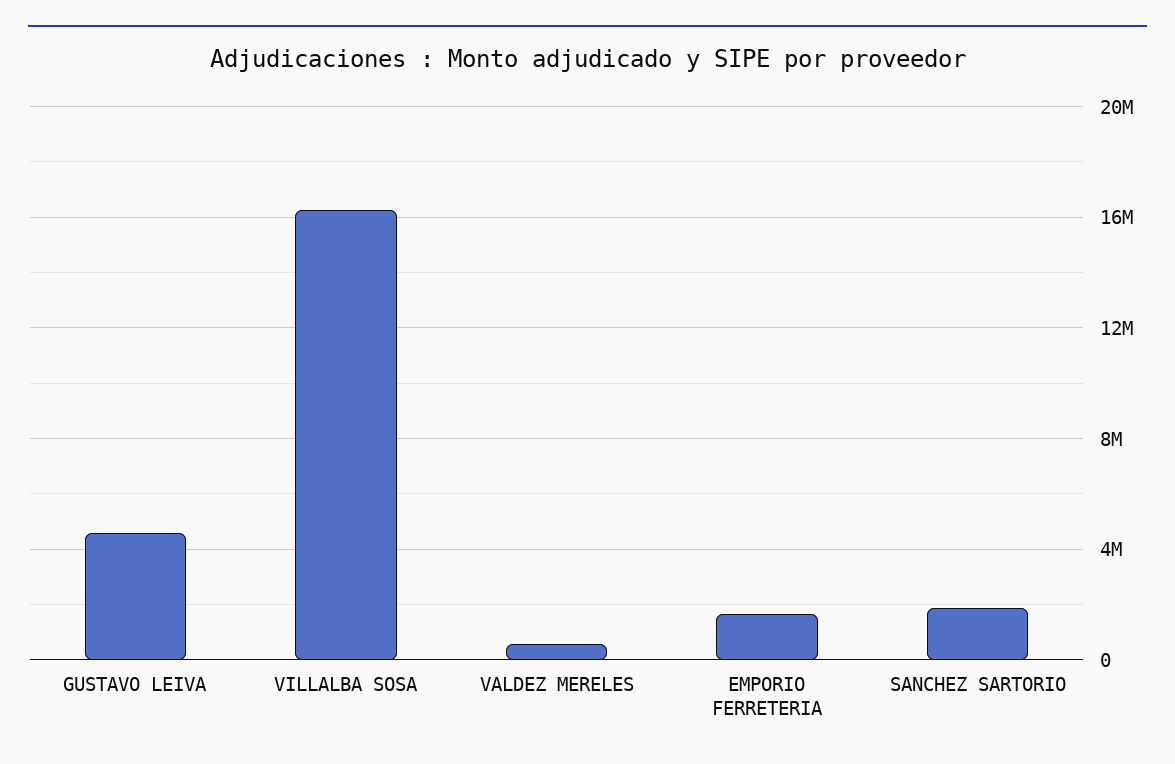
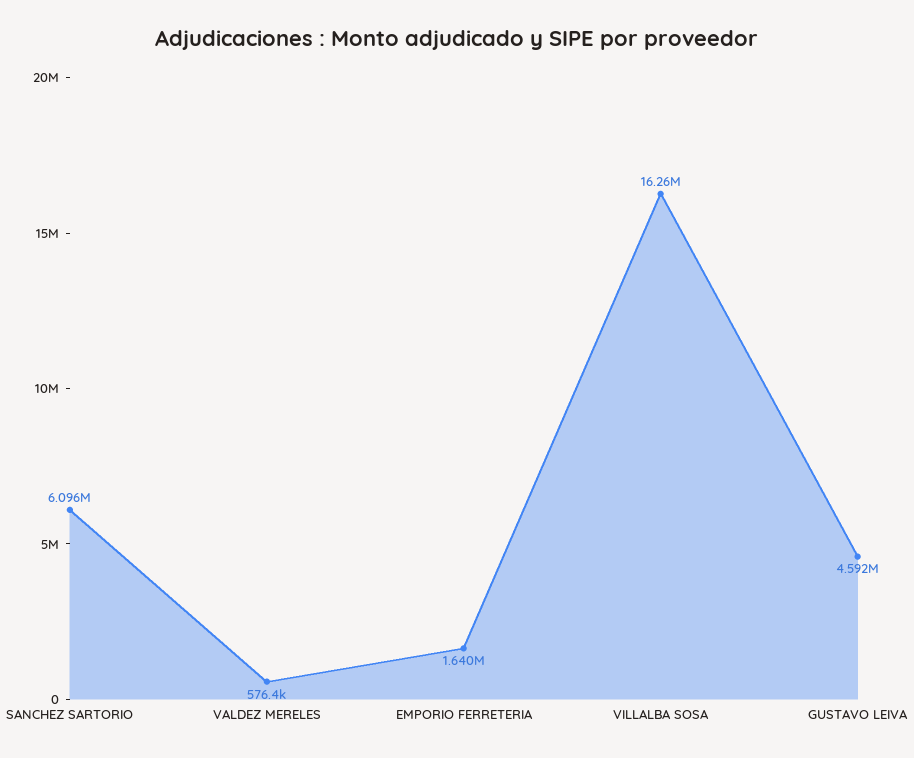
  {
    "GUSTAVO LEIVA": 4592000,
    "VILLALBA SOSA": 16260000,
    "VALDEZ MERELES": 576400,
    "EMPORIO FERRETERIA": 1640000,
-   "SANCHEZ SARTORIO": 2000000
+   "SANCHEZ SARTORIO": 6096000
  }

